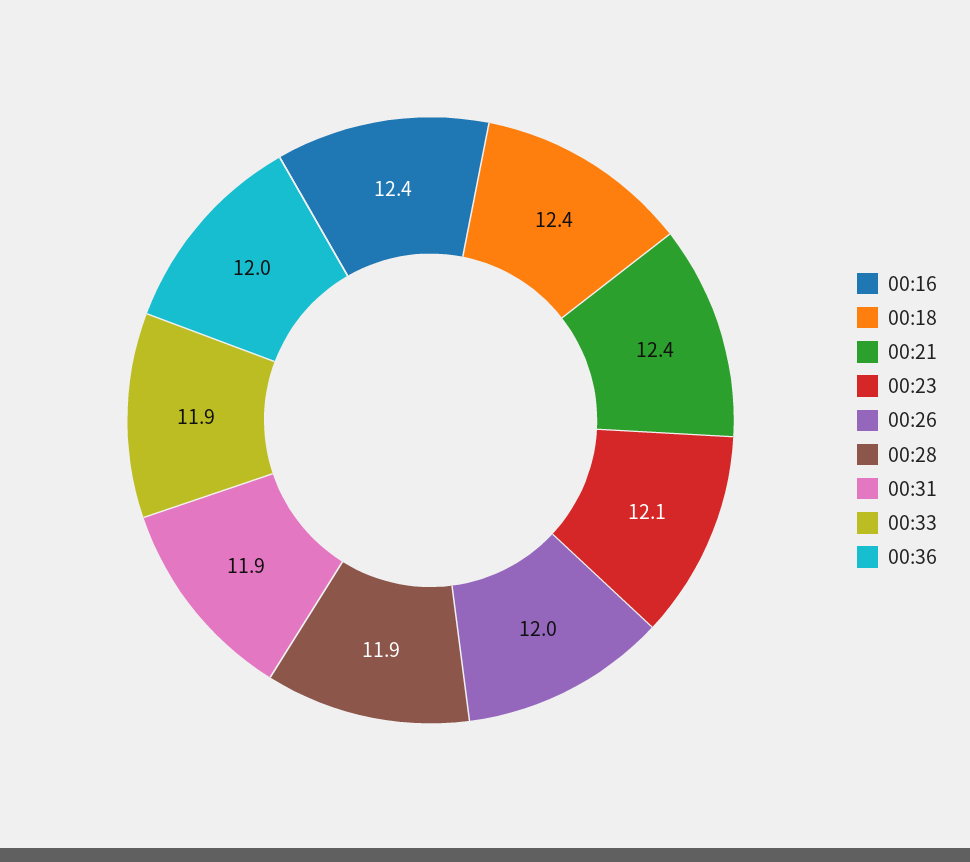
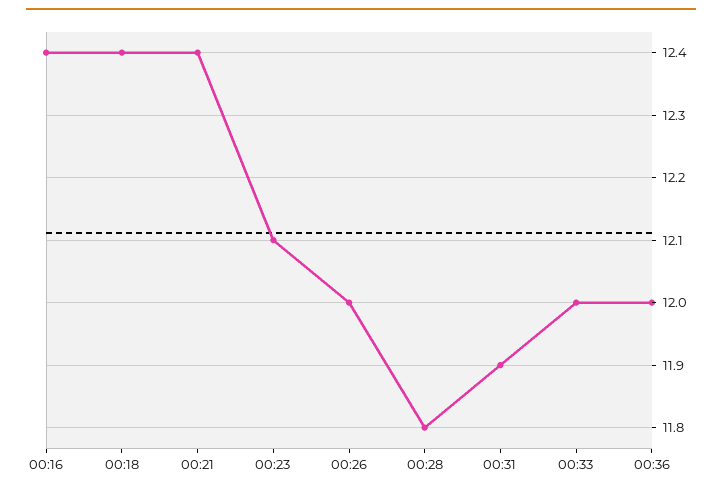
  {
    "00:16": 12.4,
    "00:18": 12.4,
    "00:21": 12.4,
    "00:23": 12.1,
    "00:26": 12,
-   "00:28": 11.9,
+   "00:28": 11.8,
    "00:31": 11.9,
-   "00:33": 11.9,
+   "00:33": 12,
    "00:36": 12
  }

